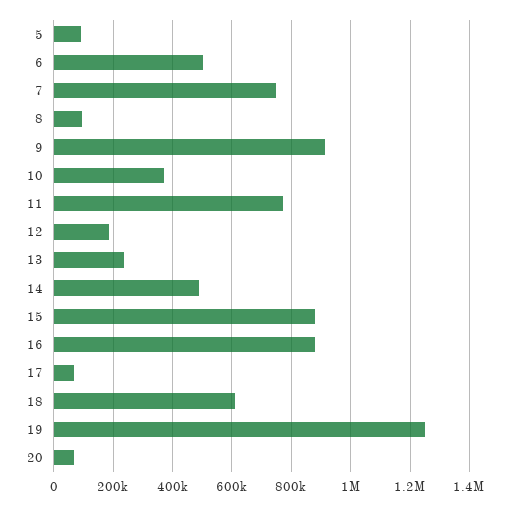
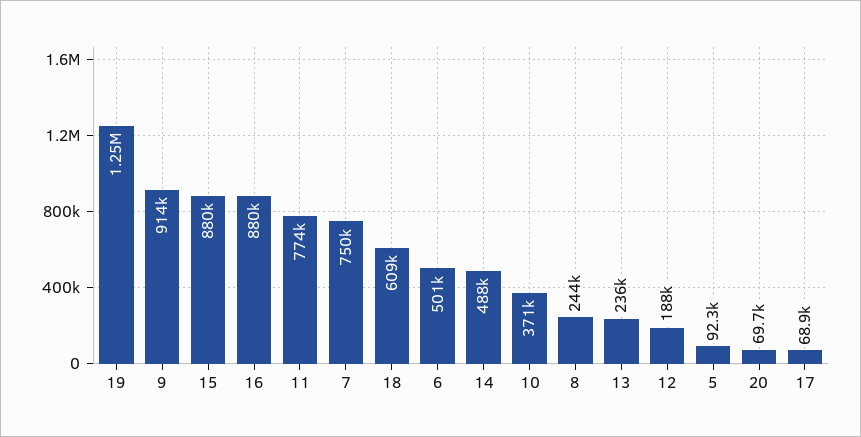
  {
    "5": 92300,
    "6": 501000,
    "7": 750000,
-   "8": 100000,
+   "8": 244000,
    "9": 914000,
    "10": 371000,
    "11": 774000,
    "12": 188000,
    "13": 236000,
    "14": 488000,
    "15": 880000,
    "16": 880000,
    "17": 68900,
    "18": 609000,
    "19": 1250000,
    "20": 69700
  }

